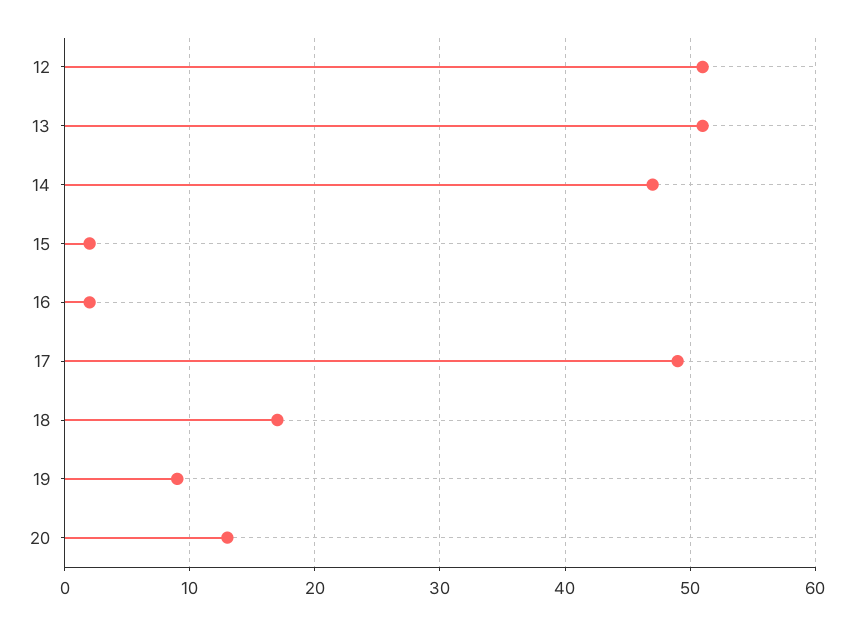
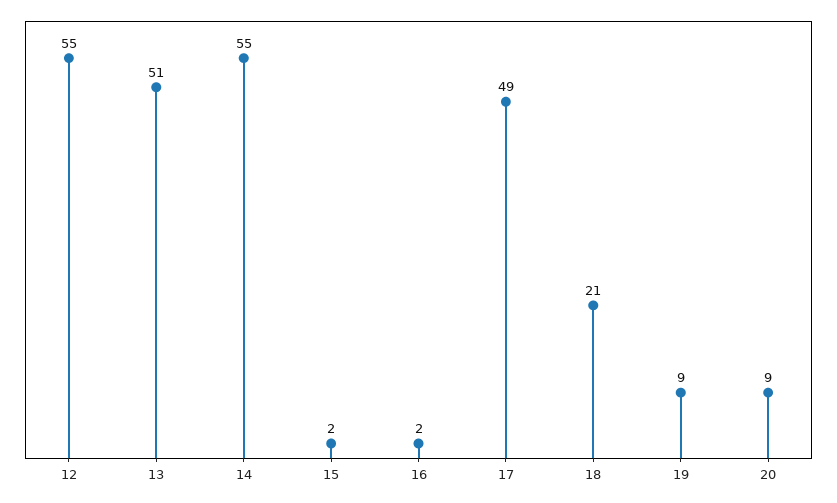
  {
-   "12": 51,
+   "12": 55,
    "13": 51,
-   "14": 47,
+   "14": 55,
    "15": 2,
    "16": 2,
    "17": 49,
-   "18": 17,
+   "18": 21,
    "19": 9,
-   "20": 13
+   "20": 9
  }

